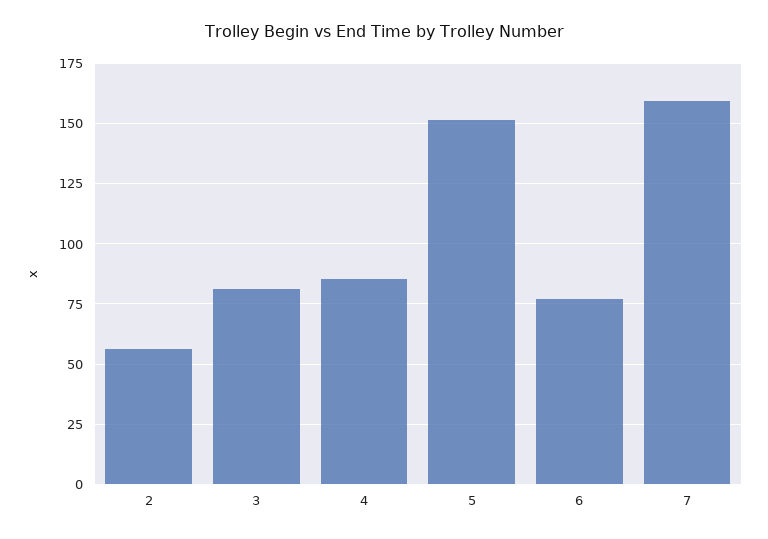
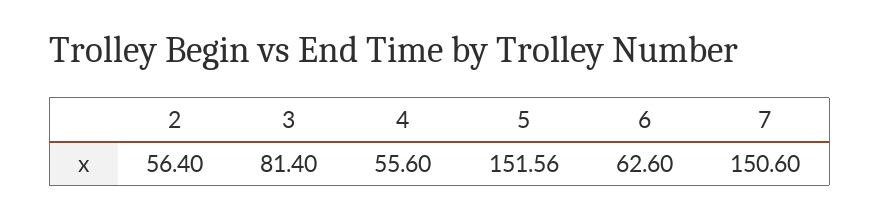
  {
    "2": 56.4,
    "3": 81.4,
-   "4": 85,
+   "4": 55.6,
    "5": 151.56,
-   "6": 77.5,
+   "6": 62.6,
-   "7": 160
+   "7": 150.6
  }

